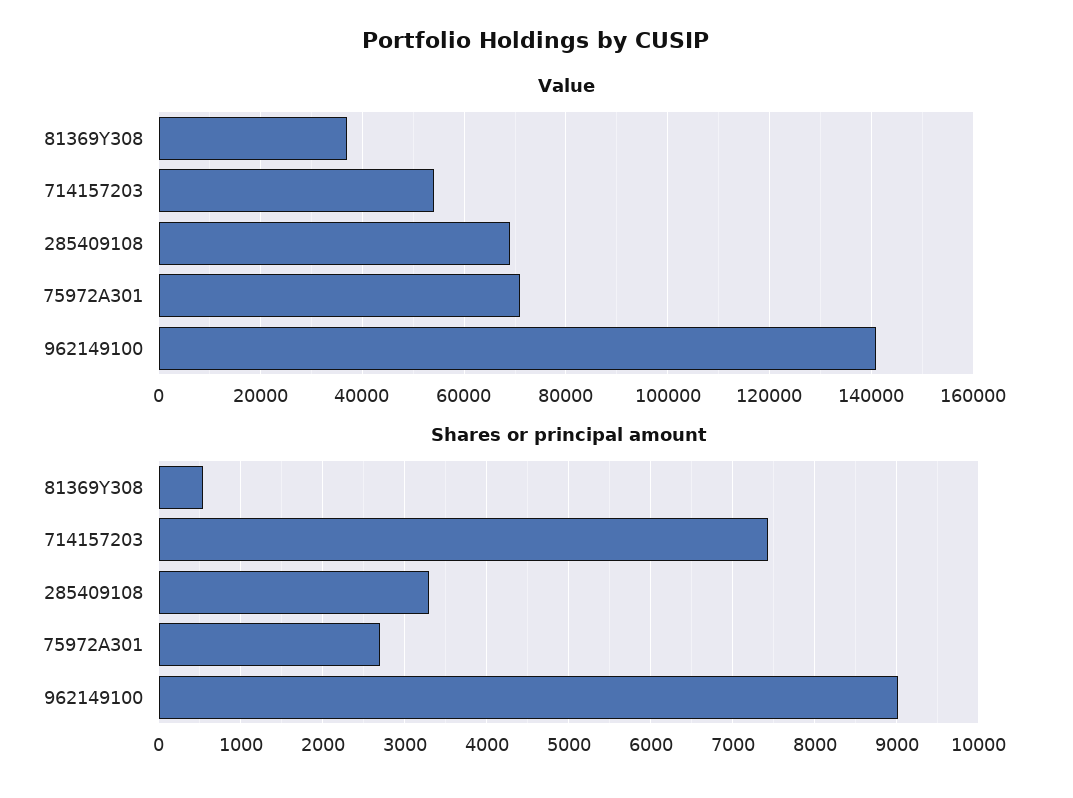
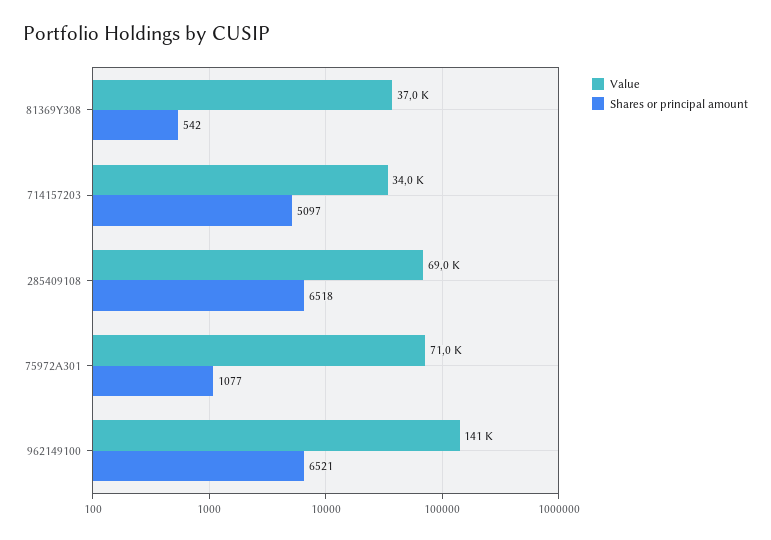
  {
    "Value": {
      "81369Y308": 37000,
-     "714157203": 54000,
+     "714157203": 34000,
      "285409108": 69000,
      "75972A301": 71000,
      "962149100": 141000
    },
    "Shares or principal amount": {
      "81369Y308": 542,
-     "714157203": 7400,
+     "714157203": 5097,
-     "285409108": 3300,
+     "285409108": 6518,
-     "75972A301": 2700,
+     "75972A301": 1077,
-     "962149100": 9000
+     "962149100": 6521
    }
  }

